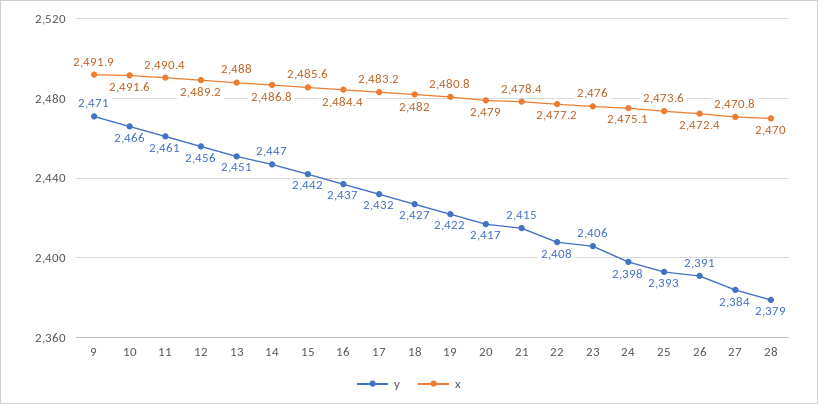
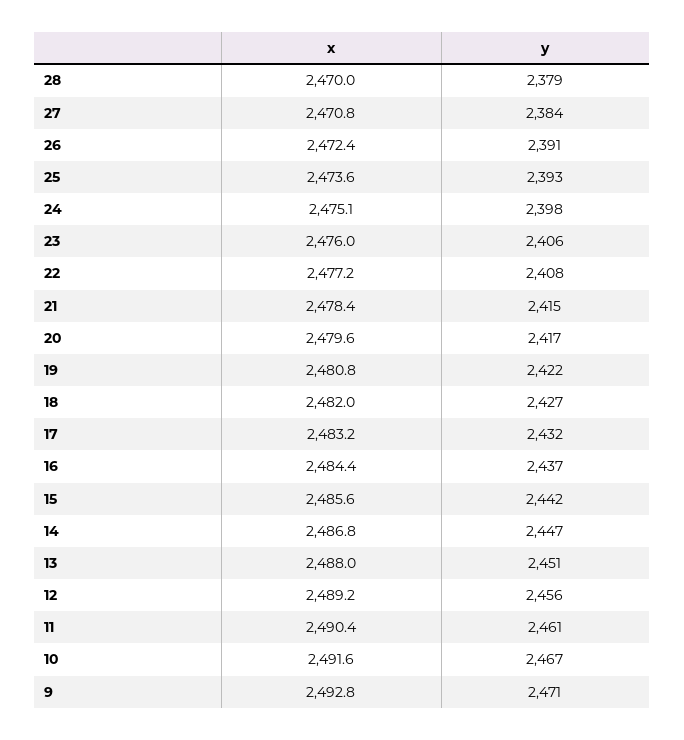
  {
    "y": {
      "9": 2471,
-     "10": 2466,
+     "10": 2467,
      "11": 2461,
      "12": 2456,
      "13": 2451,
      "14": 2447,
      "15": 2442,
      "16": 2437,
      "17": 2432,
      "18": 2427,
      "19": 2422,
      "20": 2417,
      "21": 2415,
      "22": 2408,
      "23": 2406,
      "24": 2398,
      "25": 2393,
      "26": 2391,
      "27": 2384,
      "28": 2379
    },
    "x": {
-     "9": 2491.9,
+     "9": 2492.8,
      "10": 2491.6,
      "11": 2490.4,
      "12": 2489.2,
      "13": 2488,
      "14": 2486.8,
      "15": 2485.6,
      "16": 2484.4,
      "17": 2483.2,
      "18": 2482,
      "19": 2480.8,
-     "20": 2479,
+     "20": 2479.6,
      "21": 2478.4,
      "22": 2477.2,
      "23": 2476,
      "24": 2475.1,
      "25": 2473.6,
      "26": 2472.4,
      "27": 2470.8,
      "28": 2470
    }
  }

